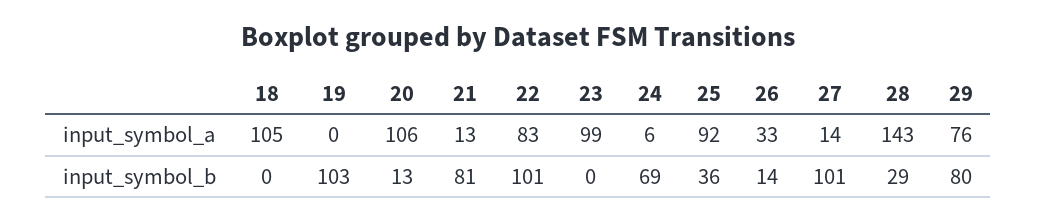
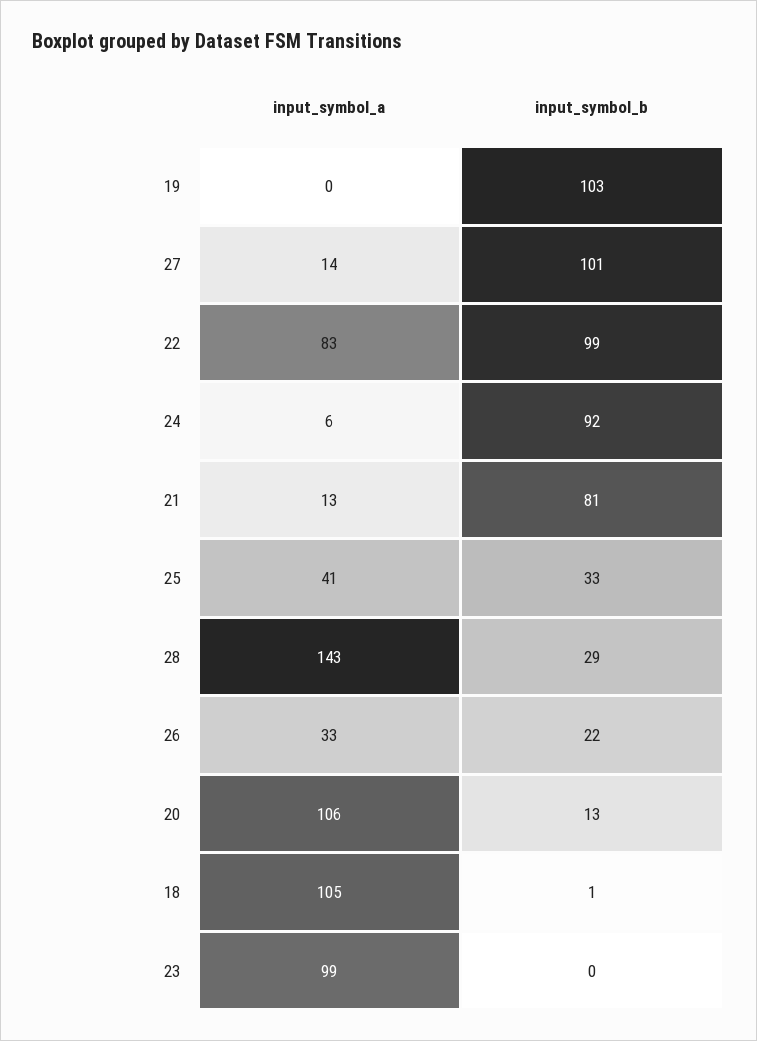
  {
    "18": {
      "input_symbol_a": 105,
-     "input_symbol_b": 0
+     "input_symbol_b": 1
    },
    "19": {
      "input_symbol_a": 0,
      "input_symbol_b": 103
    },
    "20": {
      "input_symbol_a": 106,
      "input_symbol_b": 13
    },
    "21": {
      "input_symbol_a": 13,
      "input_symbol_b": 81
    },
    "22": {
      "input_symbol_a": 83,
-     "input_symbol_b": 101
+     "input_symbol_b": 99
    },
    "23": {
      "input_symbol_a": 99,
      "input_symbol_b": 0
    },
    "24": {
      "input_symbol_a": 6,
-     "input_symbol_b": 69
+     "input_symbol_b": 92
    },
    "25": {
-     "input_symbol_a": 92,
+     "input_symbol_a": 41,
-     "input_symbol_b": 36
+     "input_symbol_b": 33
    },
    "26": {
      "input_symbol_a": 33,
-     "input_symbol_b": 14
+     "input_symbol_b": 22
    },
    "27": {
      "input_symbol_a": 14,
      "input_symbol_b": 101
    },
    "28": {
      "input_symbol_a": 143,
      "input_symbol_b": 29
-   },
+   }
-   "29": {
-     "input_symbol_a": 76,
-     "input_symbol_b": 80
-   }
  }

